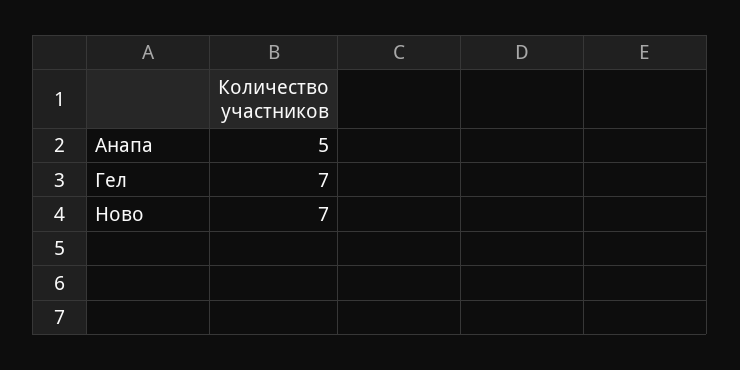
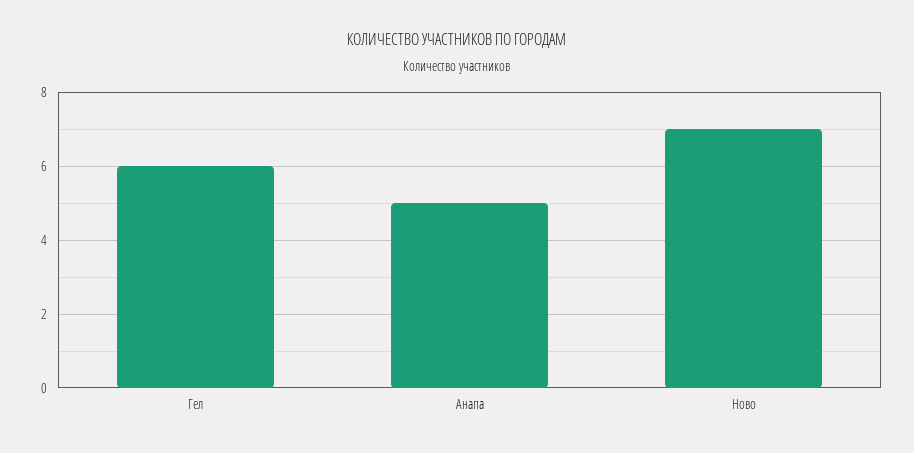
  {
    "Анапа": 5,
-   "Гел": 7,
+   "Гел": 6,
    "Ново": 7
  }

